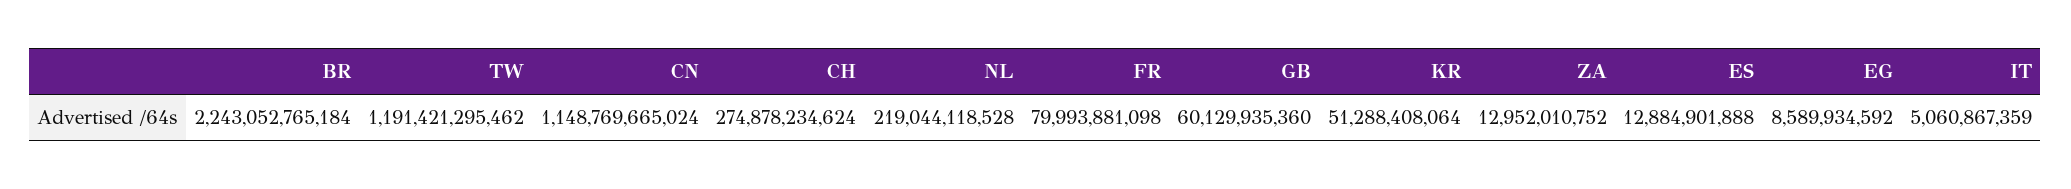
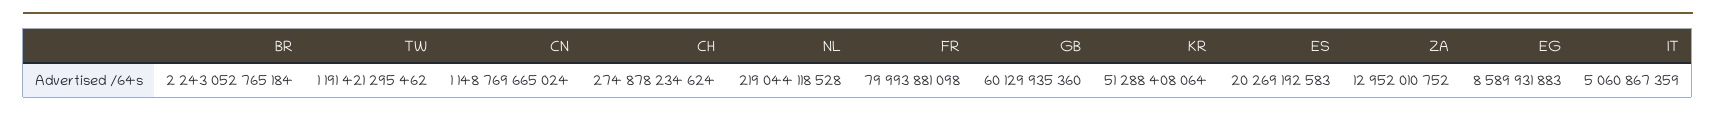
  {
    "BR": 2243052765184,
    "TW": 1191421295462,
    "CN": 1148769665024,
    "CH": 274878234624,
    "NL": 219044118528,
    "FR": 79993881098,
    "GB": 60129935360,
    "KR": 51288408064,
    "ZA": 12952010752,
-   "ES": 12884901888,
+   "ES": 20269192583,
-   "EG": 8589934592,
+   "EG": 8589931883,
    "IT": 5060867359
  }

